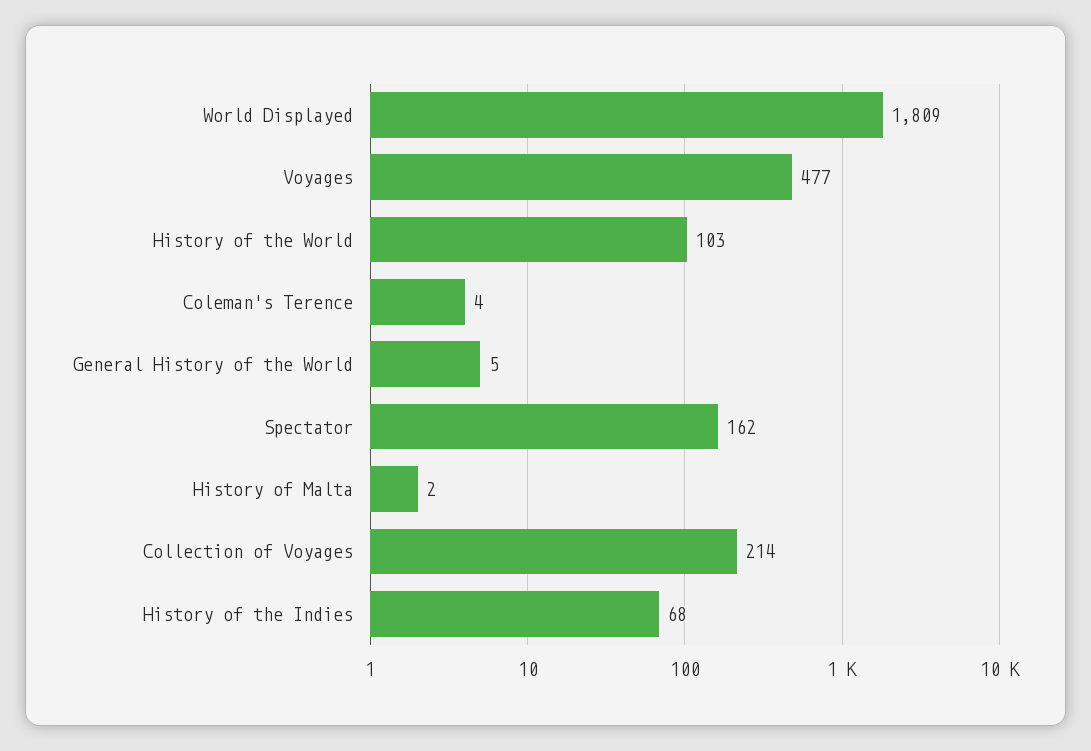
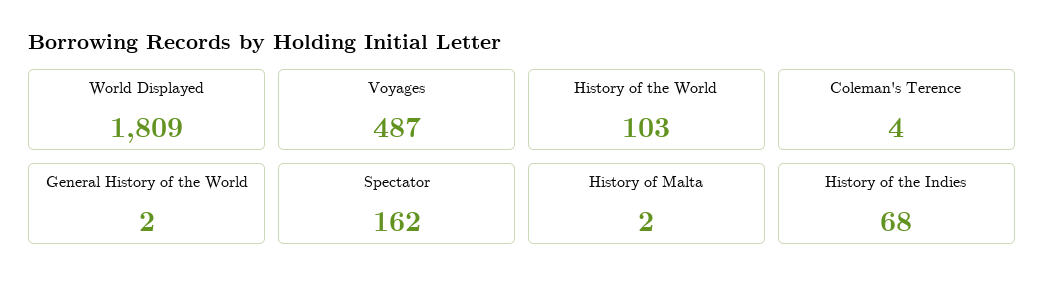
  {
    "World Displayed": 1809,
-   "Voyages": 477,
+   "Voyages": 487,
    "History of the World": 103,
    "Coleman's Terence": 4,
-   "General History of the World": 5,
+   "General History of the World": 2,
    "Spectator": 162,
    "History of Malta": 2,
-   "Collection of Voyages": 214,
    "History of the Indies": 68
  }

